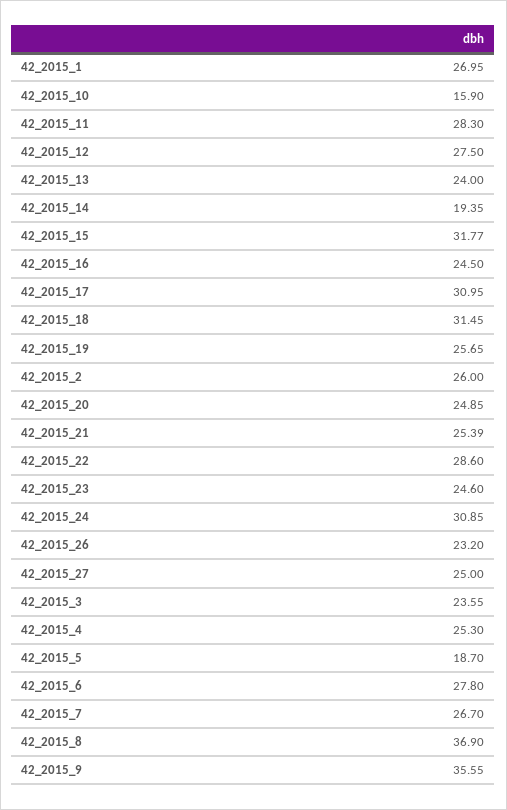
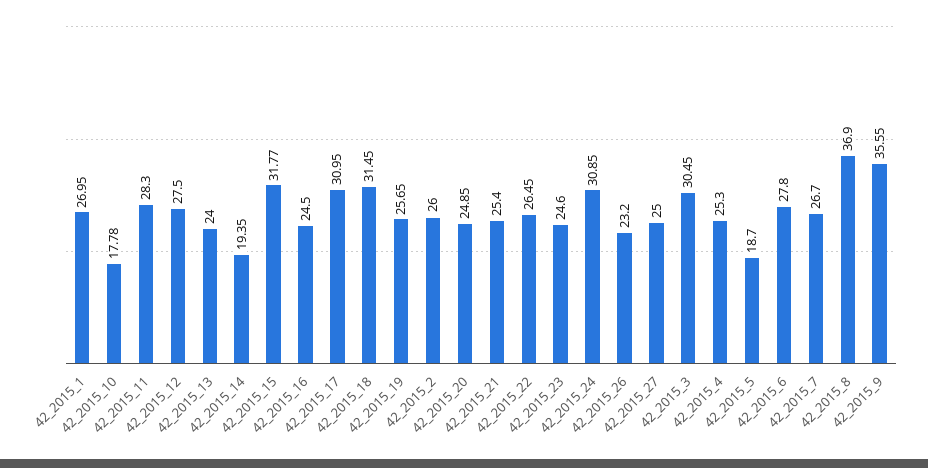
  {
    "42_2015_1": 26.95,
-   "42_2015_10": 15.9,
+   "42_2015_10": 17.78,
    "42_2015_11": 28.3,
    "42_2015_12": 27.5,
    "42_2015_13": 24,
    "42_2015_14": 19.35,
    "42_2015_15": 31.77,
    "42_2015_16": 24.5,
    "42_2015_17": 30.95,
    "42_2015_18": 31.45,
    "42_2015_19": 25.65,
    "42_2015_2": 26,
    "42_2015_20": 24.85,
-   "42_2015_21": 25.39,
+   "42_2015_21": 25.4,
-   "42_2015_22": 28.6,
+   "42_2015_22": 26.45,
    "42_2015_23": 24.6,
    "42_2015_24": 30.85,
    "42_2015_26": 23.2,
    "42_2015_27": 25,
-   "42_2015_3": 23.55,
+   "42_2015_3": 30.45,
    "42_2015_4": 25.3,
    "42_2015_5": 18.7,
    "42_2015_6": 27.8,
    "42_2015_7": 26.7,
    "42_2015_8": 36.9,
    "42_2015_9": 35.55
  }

